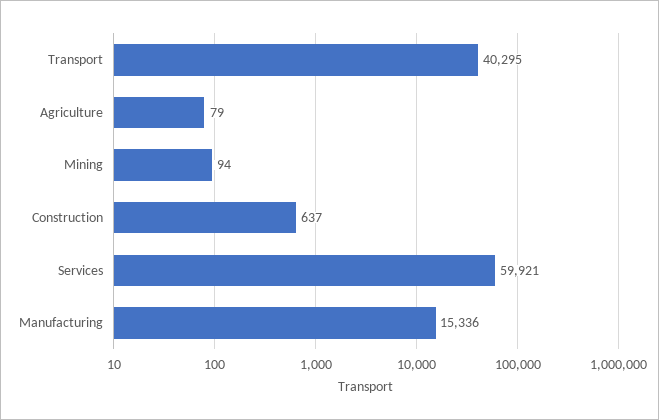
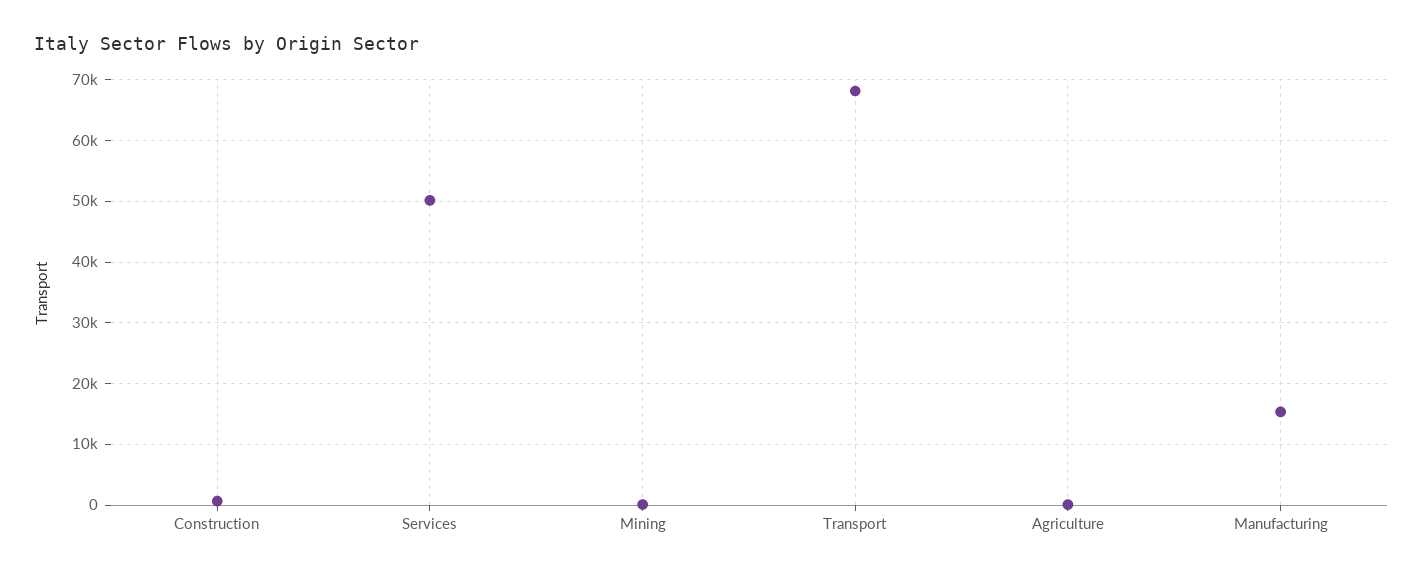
  {
-   "Transport": 40295,
+   "Transport": 68000,
    "Agriculture": 79,
    "Mining": 94,
    "Construction": 637,
-   "Services": 59921,
+   "Services": 50000,
    "Manufacturing": 15336
  }

